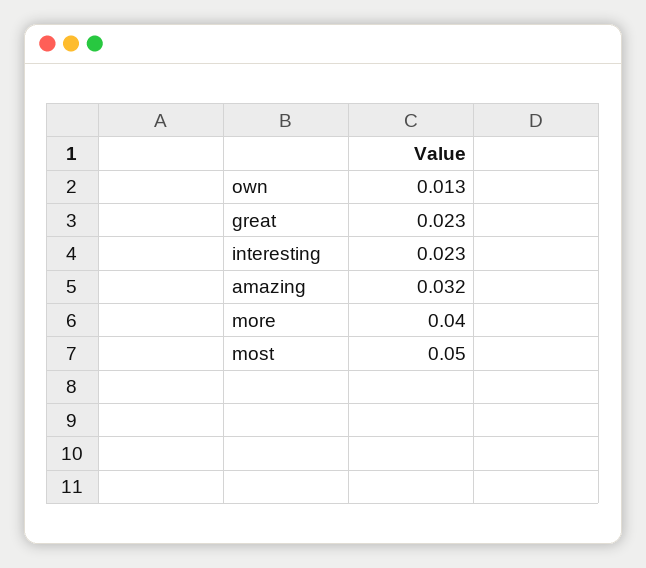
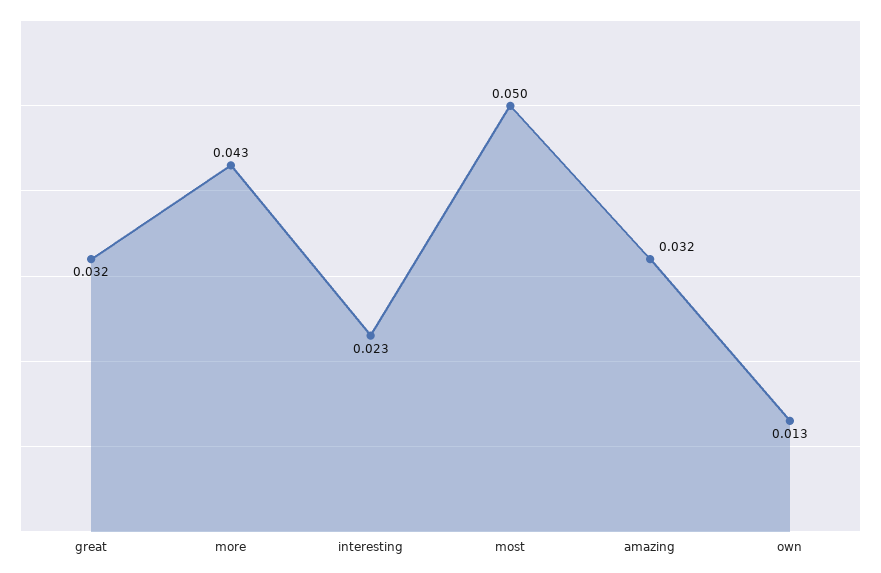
  {
    "own": 0.013,
-   "great": 0.023,
+   "great": 0.032,
    "interesting": 0.023,
    "amazing": 0.032,
-   "more": 0.04,
+   "more": 0.043,
    "most": 0.05
  }

